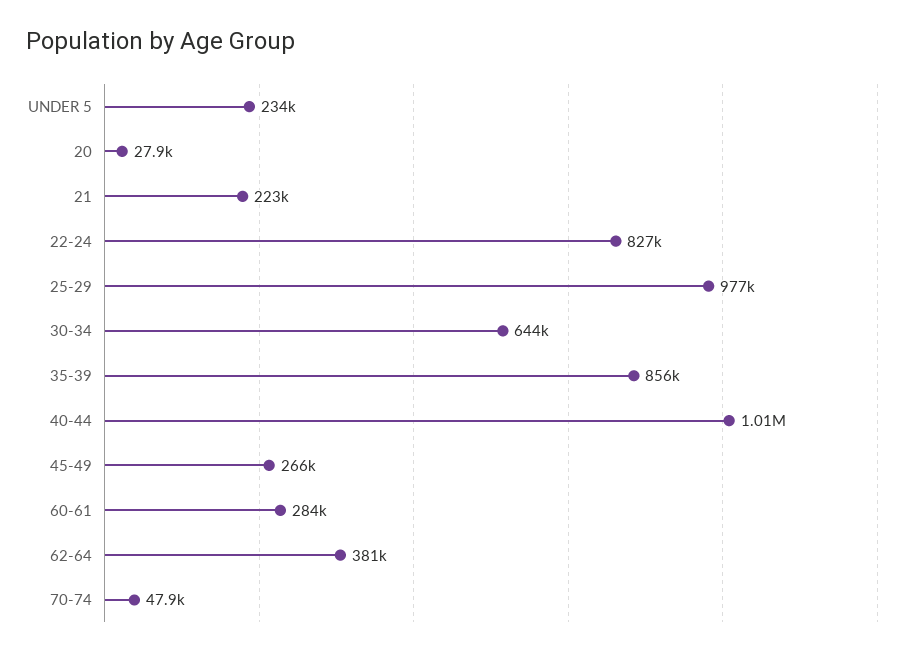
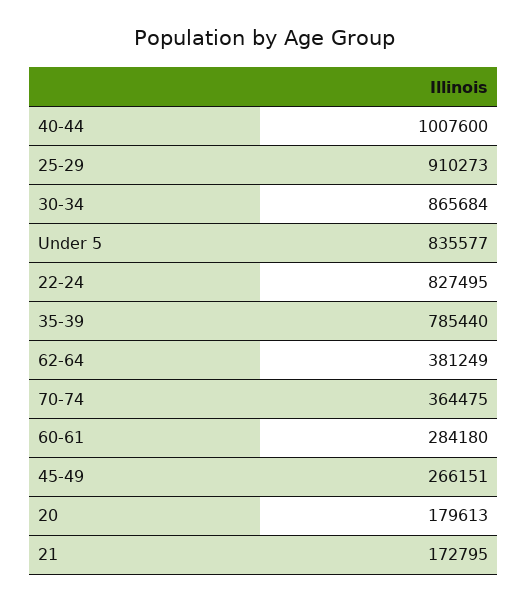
  {
-   "UNDER 5": 234000,
+   "UNDER 5": 835577,
-   "20": 27900,
+   "20": 179613,
-   "21": 223000,
+   "21": 172795,
    "22-24": 827495,
-   "25-29": 977000,
+   "25-29": 910273,
-   "30-34": 644000,
+   "30-34": 865684,
-   "35-39": 856000,
+   "35-39": 785440,
    "40-44": 1007600,
    "45-49": 266151,
    "60-61": 284180,
    "62-64": 381249,
-   "70-74": 47900
+   "70-74": 364475
  }

